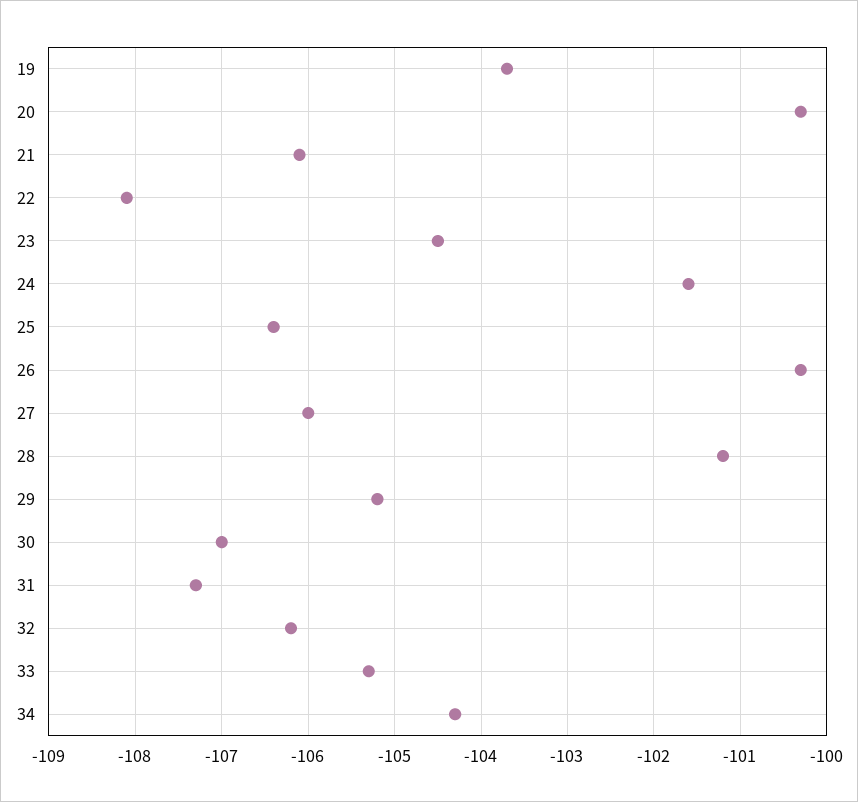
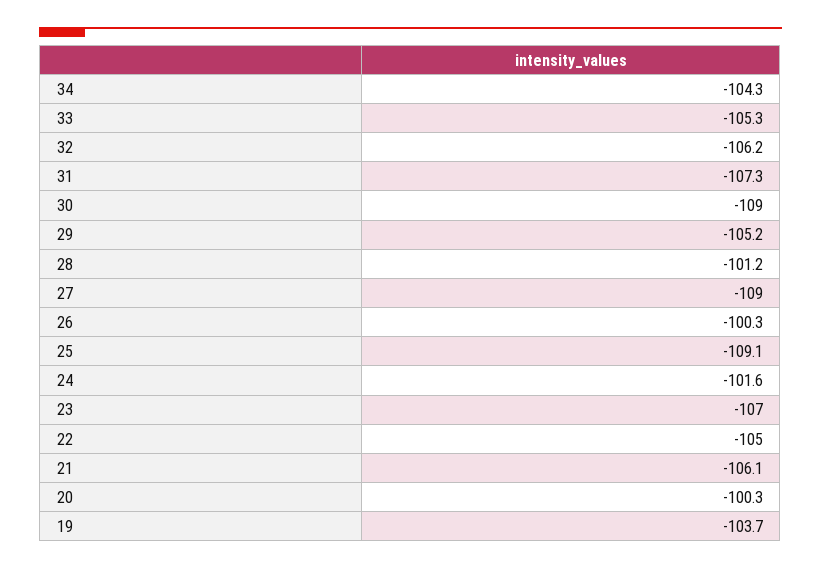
  {
    "19": -103.7,
    "20": -100.3,
    "21": -106.1,
-   "22": -108.1,
+   "22": -105,
-   "23": -104.5,
+   "23": -107,
    "24": -101.6,
-   "25": -106.4,
+   "25": -109.1,
    "26": -100.3,
-   "27": -106,
+   "27": -109,
    "28": -101.2,
    "29": -105.2,
-   "30": -107,
+   "30": -109,
    "31": -107.3,
    "32": -106.2,
    "33": -105.3,
    "34": -104.3
  }

